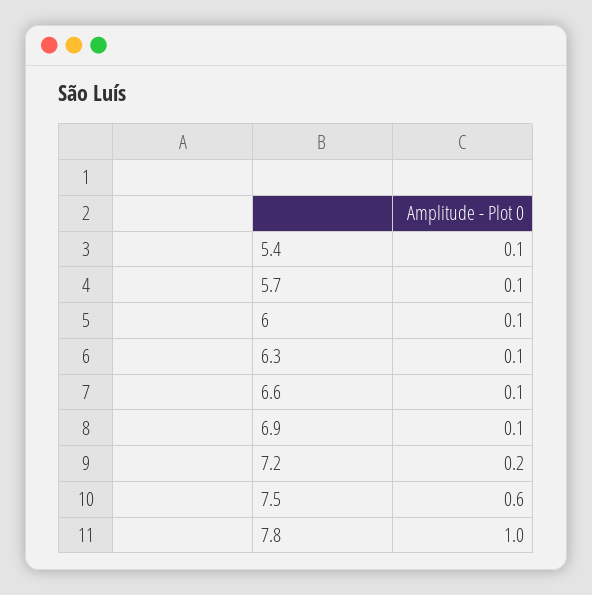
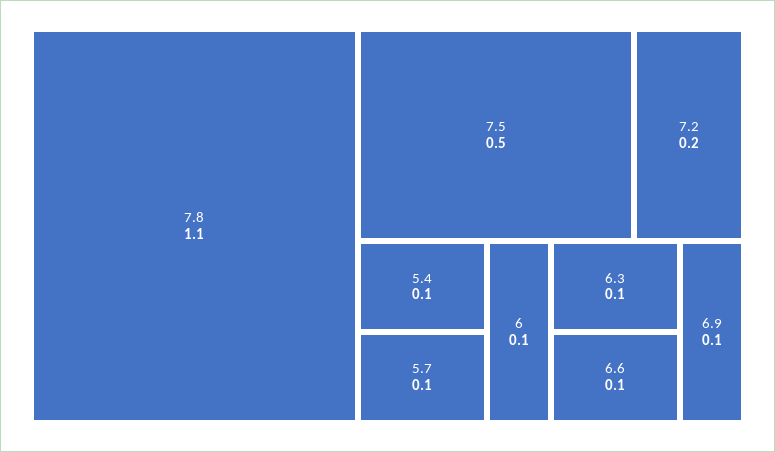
  {
    "5.4": 0.1,
    "5.7": 0.1,
    "6": 0.1,
    "6.3": 0.1,
    "6.6": 0.1,
    "6.9": 0.1,
    "7.2": 0.2,
-   "7.5": 0.6,
+   "7.5": 0.5,
-   "7.8": 1
+   "7.8": 1.1
  }

